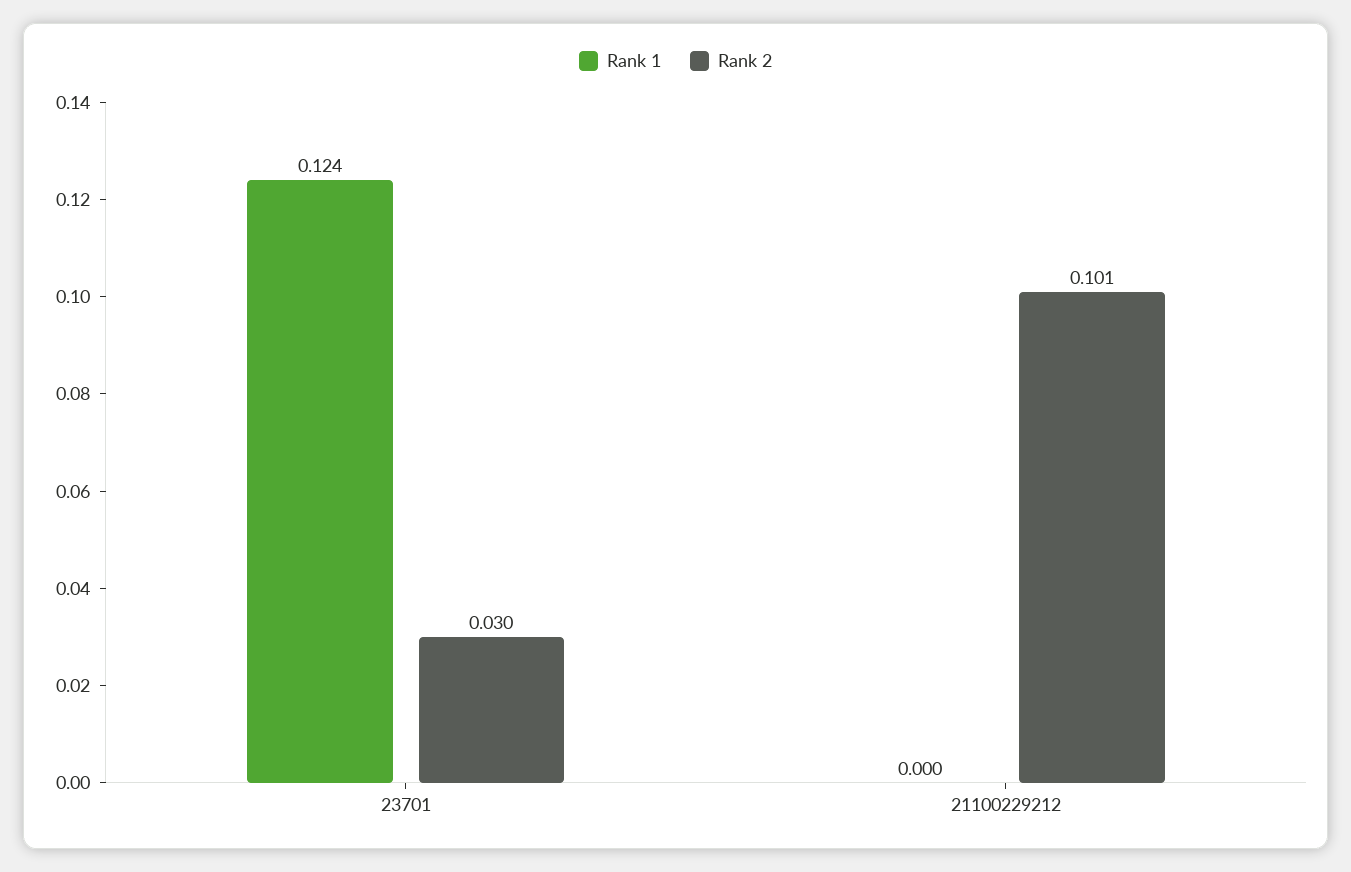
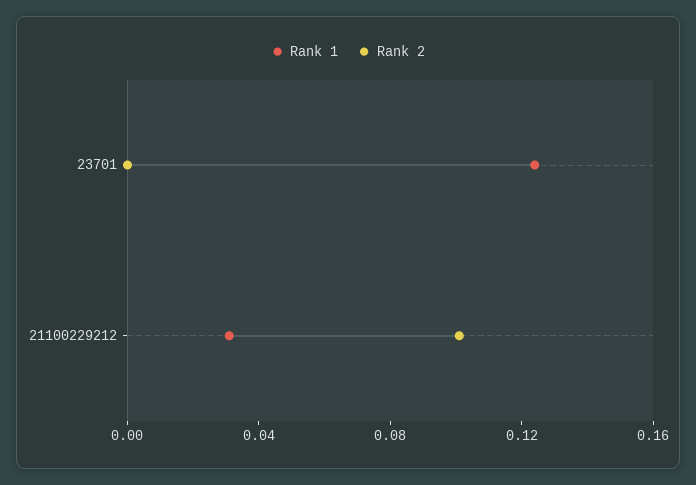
  {
    "Rank 1": {
      "23701": 0.124,
-     "21100229212": 0
+     "21100229212": 0.03
    },
    "Rank 2": {
-     "23701": 0.03,
+     "23701": 0,
      "21100229212": 0.101
    }
  }

